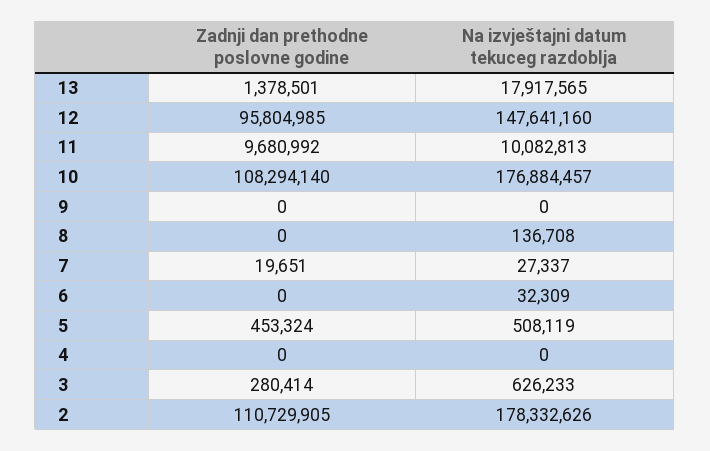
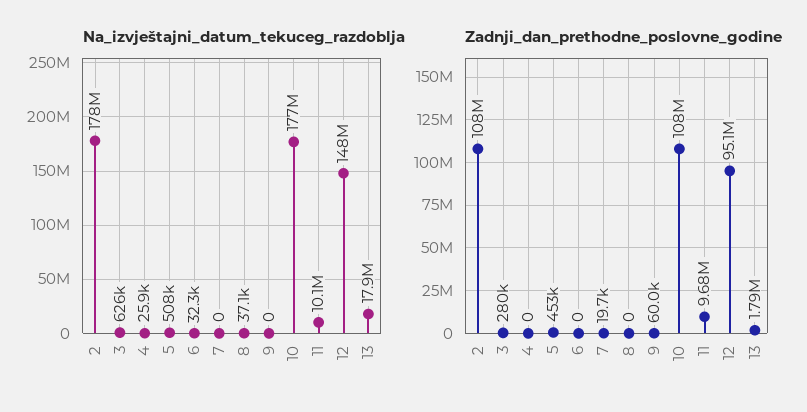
  {
    "Zadnji dan prethodne poslovne godine": {
-     "13": 1378501,
+     "13": 1790000,
-     "12": 95804985,
+     "12": 95100000,
      "11": 9680992,
      "10": 108294140,
-     "9": 0,
+     "9": 60000,
      "8": 0,
      "7": 19651,
      "6": 0,
      "5": 453324,
      "4": 0,
      "3": 280414,
-     "2": 110729905
+     "2": 108000000
    },
    "Na izvještajni datum tekuceg razdoblja": {
      "13": 17917565,
      "12": 147641160,
      "11": 10082813,
      "10": 176884457,
      "9": 0,
-     "8": 136708,
+     "8": 37100,
-     "7": 27337,
+     "7": 0,
      "6": 32309,
      "5": 508119,
-     "4": 0,
+     "4": 25900,
      "3": 626233,
      "2": 178332626
    }
  }

